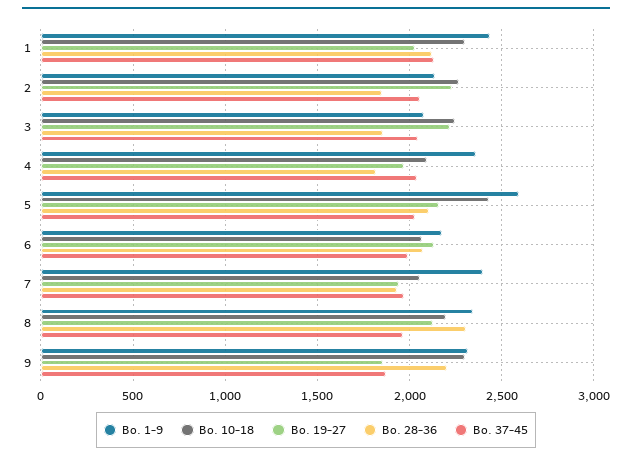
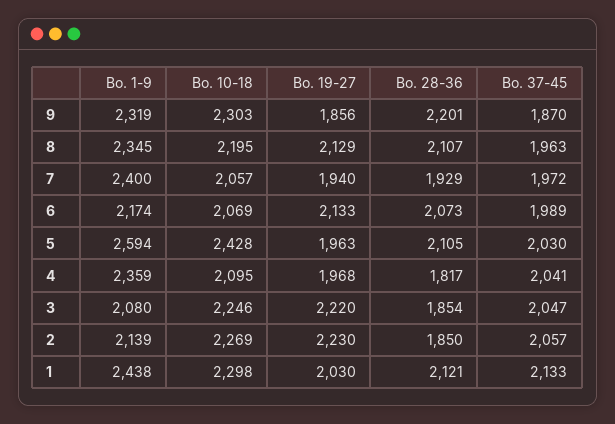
  {
    "Bo. 1-9": {
      "1": 2438,
      "2": 2139,
      "3": 2080,
      "4": 2359,
      "5": 2594,
      "6": 2174,
      "7": 2400,
      "8": 2345,
      "9": 2319
    },
    "Bo. 10-18": {
      "1": 2298,
      "2": 2269,
      "3": 2246,
      "4": 2095,
      "5": 2428,
      "6": 2069,
      "7": 2057,
      "8": 2195,
      "9": 2303
    },
    "Bo. 19-27": {
      "1": 2030,
      "2": 2230,
      "3": 2220,
      "4": 1968,
-     "5": 2150,
+     "5": 1963,
      "6": 2133,
      "7": 1940,
      "8": 2129,
      "9": 1856
    },
    "Bo. 28-36": {
      "1": 2121,
      "2": 1850,
      "3": 1854,
      "4": 1817,
      "5": 2105,
      "6": 2073,
      "7": 1929,
-     "8": 2300,
+     "8": 2107,
      "9": 2201
    },
    "Bo. 37-45": {
      "1": 2133,
      "2": 2057,
      "3": 2047,
      "4": 2041,
      "5": 2030,
      "6": 1989,
      "7": 1972,
      "8": 1963,
      "9": 1870
    }
  }

